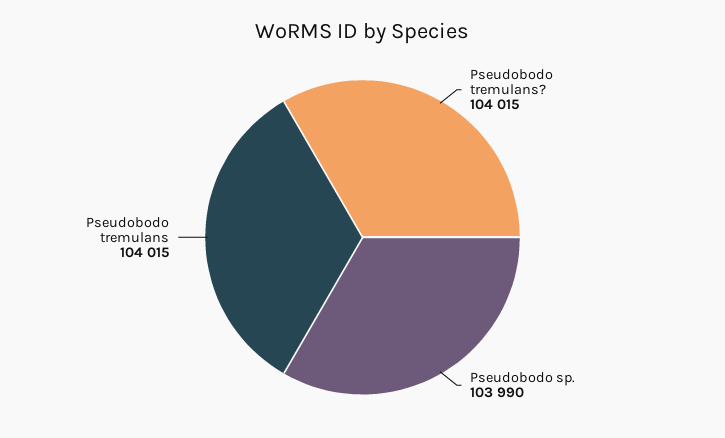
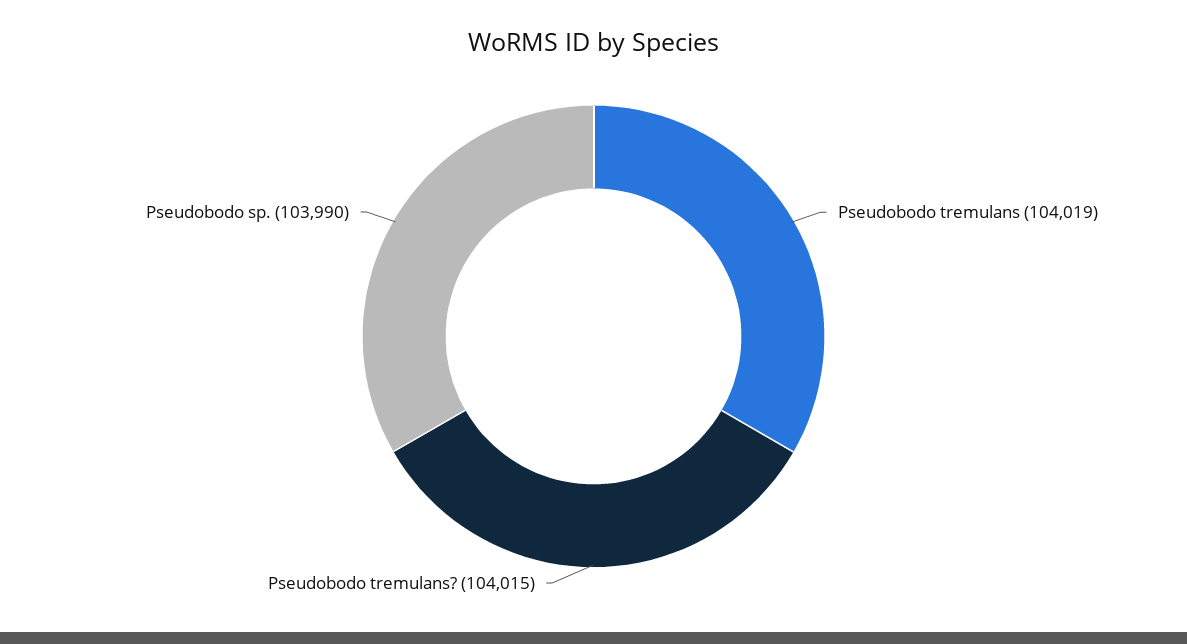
  {
    "Pseudobodo tremulans?": 104015,
    "Pseudobodo sp.": 103990,
-   "Pseudobodo tremulans": 104015
+   "Pseudobodo tremulans": 104019
  }

